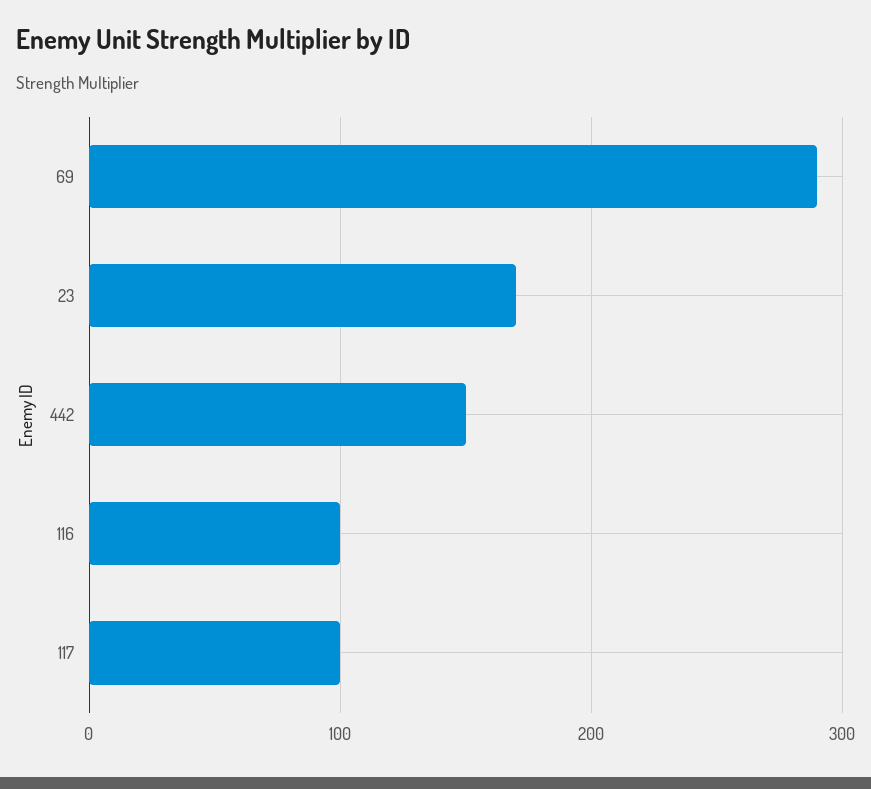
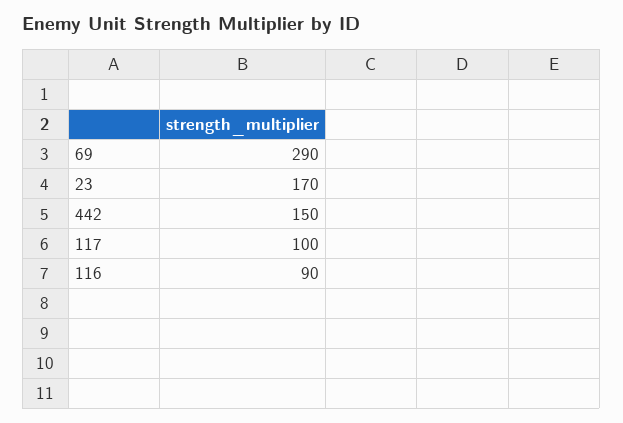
  {
    "69": 290,
    "23": 170,
    "442": 150,
-   "116": 100,
+   "116": 90,
    "117": 100
  }

